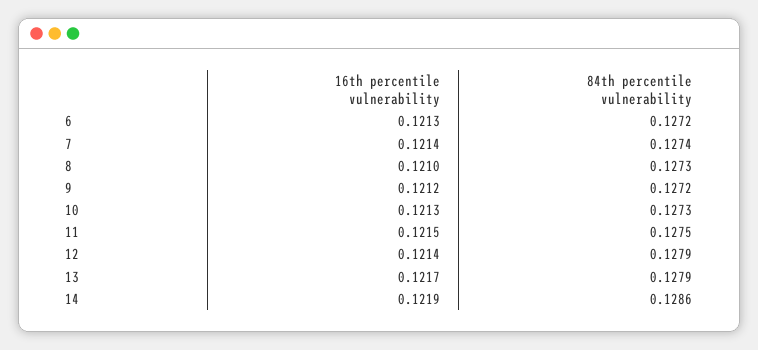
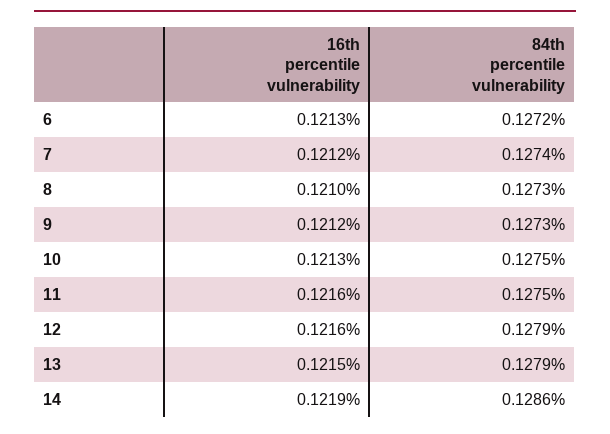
  {
    "16th percentile vulnerability": {
      "6": 0.1213,
-     "7": 0.1214,
+     "7": 0.1212,
      "8": 0.121,
      "9": 0.1212,
      "10": 0.1213,
-     "11": 0.1215,
+     "11": 0.1216,
-     "12": 0.1214,
+     "12": 0.1216,
-     "13": 0.1217,
+     "13": 0.1215,
      "14": 0.1219
    },
    "84th percentile vulnerability": {
      "6": 0.1272,
      "7": 0.1274,
      "8": 0.1273,
-     "9": 0.1272,
+     "9": 0.1273,
-     "10": 0.1273,
+     "10": 0.1275,
      "11": 0.1275,
      "12": 0.1279,
      "13": 0.1279,
      "14": 0.1286
    }
  }

